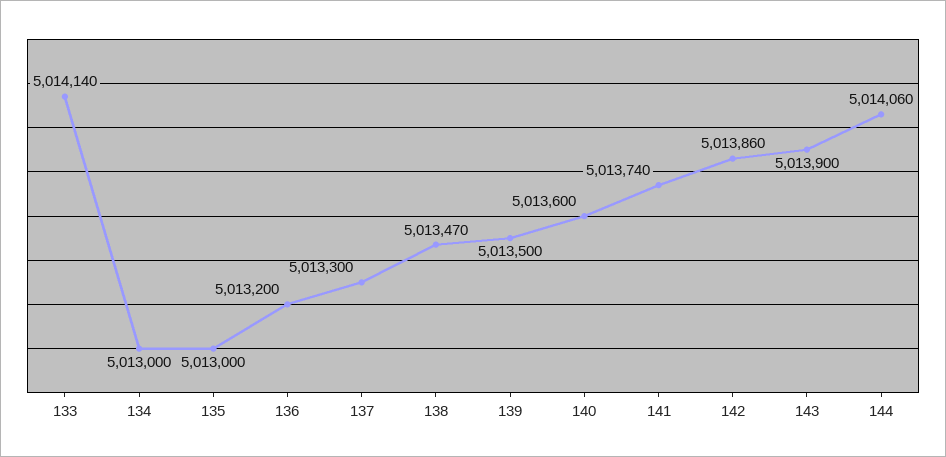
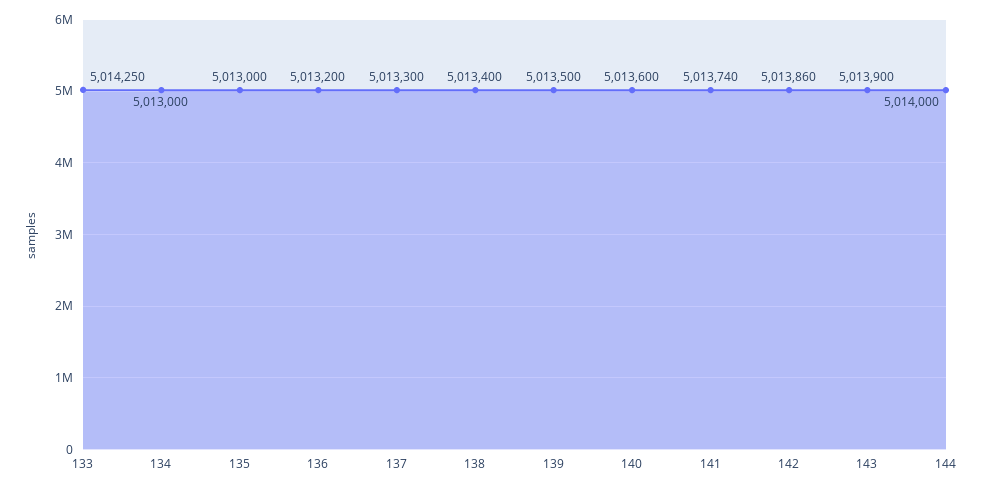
  {
-   "133": 5014140,
+   "133": 5014250,
    "134": 5013000,
    "135": 5013000,
    "136": 5013200,
    "137": 5013300,
-   "138": 5013470,
+   "138": 5013400,
    "139": 5013500,
    "140": 5013600,
    "141": 5013740,
    "142": 5013860,
    "143": 5013900,
-   "144": 5014060
+   "144": 5014000
  }

